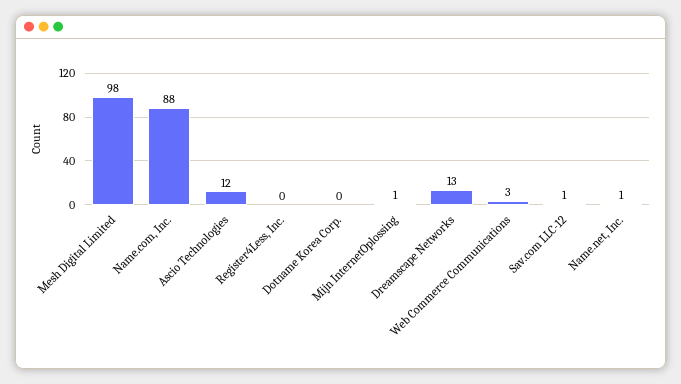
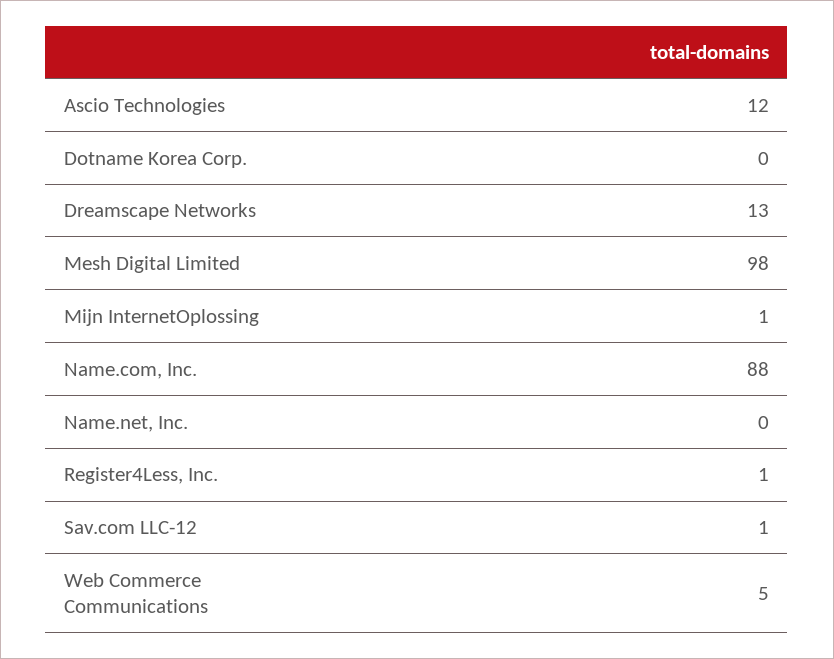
  {
    "Mesh Digital Limited": 98,
    "Name.com, Inc.": 88,
    "Ascio Technologies": 12,
-   "Register4Less, Inc.": 0,
+   "Register4Less, Inc.": 1,
    "Dotname Korea Corp.": 0,
    "Mijn InternetOplossing": 1,
    "Dreamscape Networks": 13,
-   "Web Commerce Communications": 3,
+   "Web Commerce Communications": 5,
    "Sav.com LLC-12": 1,
-   "Name.net, Inc.": 1
+   "Name.net, Inc.": 0
  }

